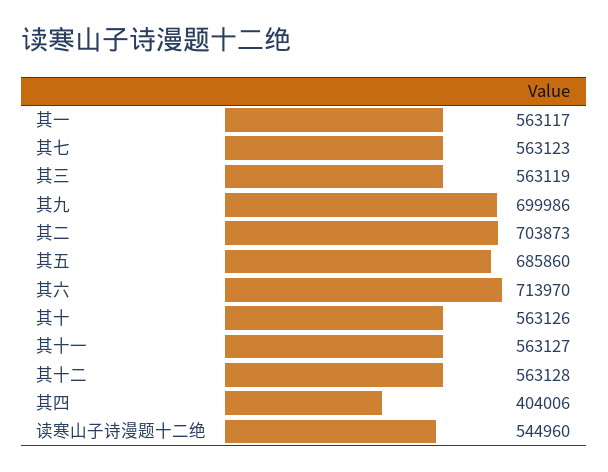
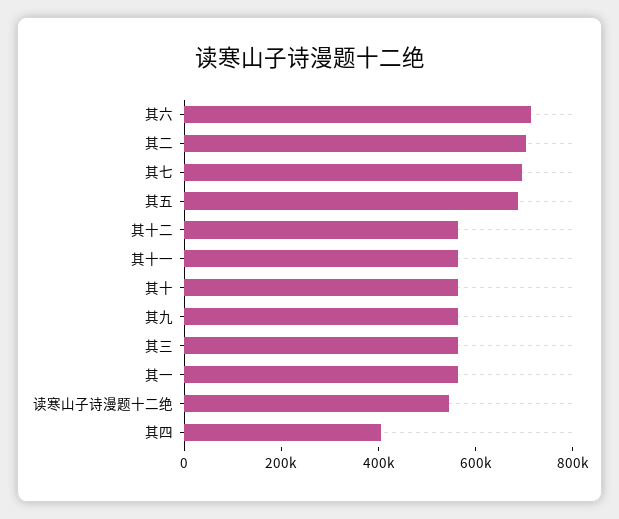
  {
    "其一": 563117,
-   "其七": 563123,
+   "其七": 700000,
    "其三": 563119,
-   "其九": 699986,
+   "其九": 550000,
    "其二": 703873,
    "其五": 685860,
    "其六": 713970,
    "其十": 563126,
    "其十一": 563127,
    "其十二": 563128,
    "其四": 404006,
    "读寒山子诗漫题十二绝": 544960
  }

